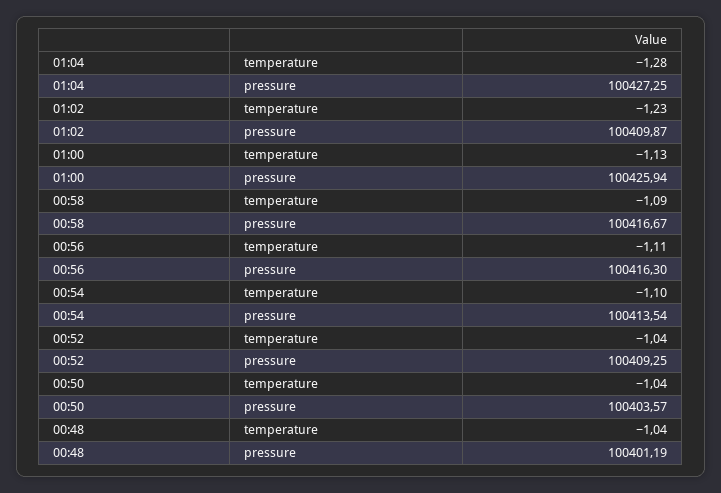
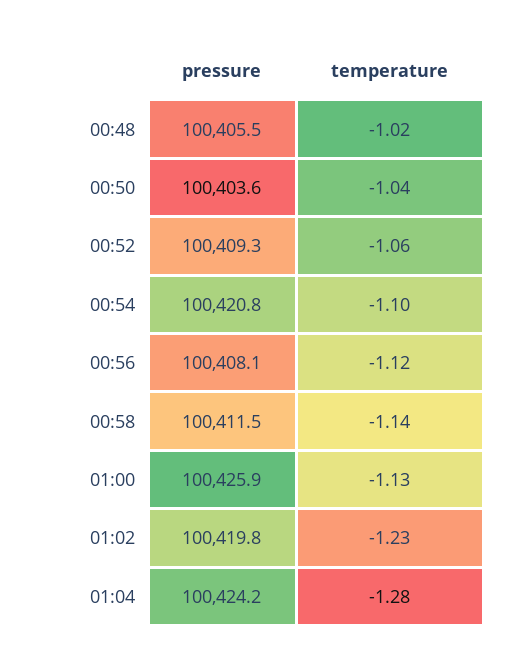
  {
    "01:04": {
      "temperature": -1.28,
-     "pressure": 100427.25
+     "pressure": 100424.2
    },
    "01:02": {
      "temperature": -1.23,
-     "pressure": 100409.87
+     "pressure": 100419.8
    },
    "01:00": {
      "temperature": -1.13,
      "pressure": 100425.94
    },
    "00:58": {
-     "temperature": -1.09,
+     "temperature": -1.14,
-     "pressure": 100416.67
+     "pressure": 100411.5
    },
    "00:56": {
-     "temperature": -1.11,
+     "temperature": -1.12,
-     "pressure": 100416.3
+     "pressure": 100408.1
    },
    "00:54": {
      "temperature": -1.1,
-     "pressure": 100413.54
+     "pressure": 100420.8
    },
    "00:52": {
-     "temperature": -1.04,
+     "temperature": -1.06,
      "pressure": 100409.25
    },
    "00:50": {
      "temperature": -1.04,
      "pressure": 100403.57
    },
    "00:48": {
-     "temperature": -1.04,
+     "temperature": -1.02,
-     "pressure": 100401.19
+     "pressure": 100405.5
    }
  }

